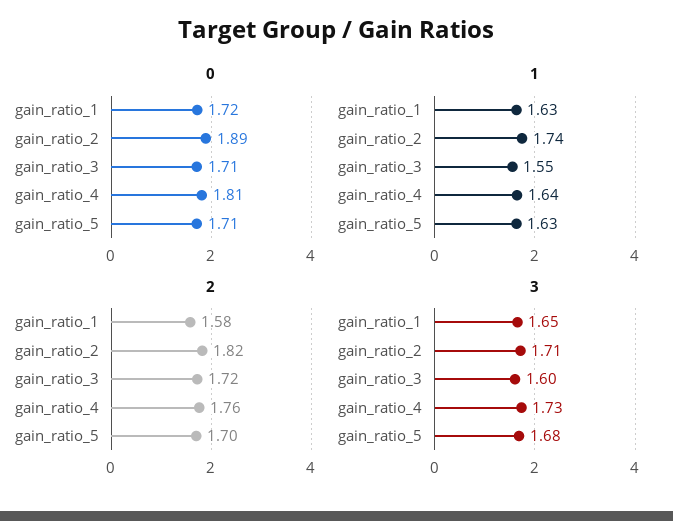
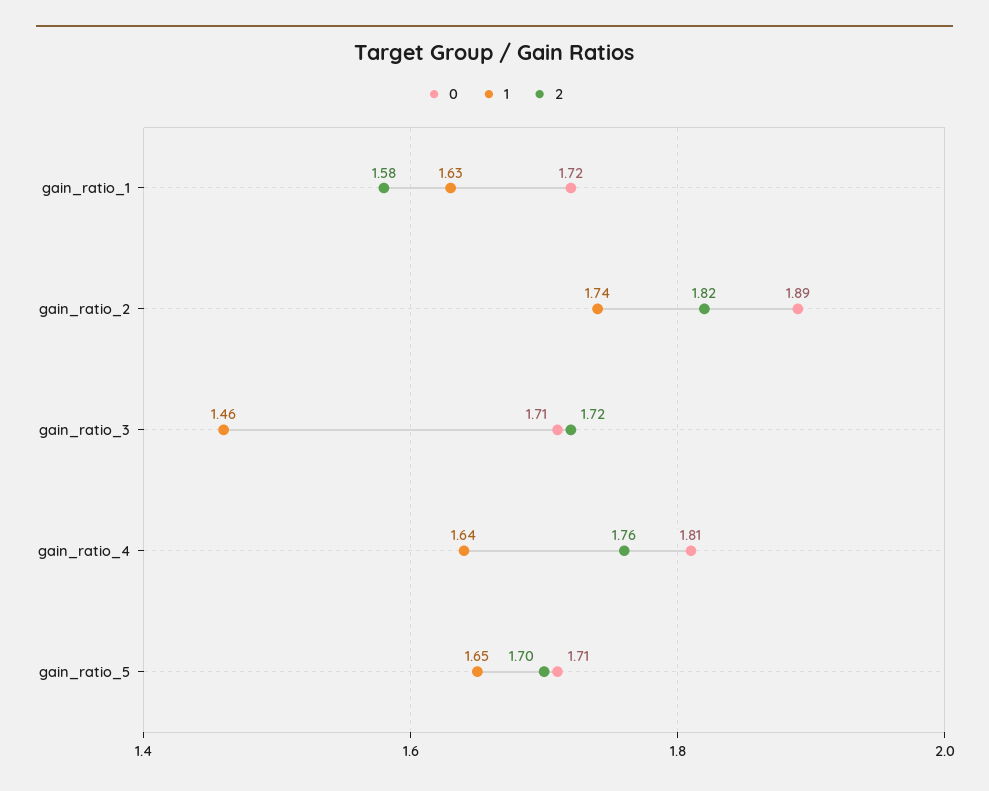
  {
    "0": {
      "gain_ratio_1": 1.72,
      "gain_ratio_2": 1.89,
      "gain_ratio_3": 1.71,
      "gain_ratio_4": 1.81,
      "gain_ratio_5": 1.71
    },
    "1": {
      "gain_ratio_1": 1.63,
      "gain_ratio_2": 1.74,
-     "gain_ratio_3": 1.55,
+     "gain_ratio_3": 1.46,
      "gain_ratio_4": 1.64,
-     "gain_ratio_5": 1.63
+     "gain_ratio_5": 1.65
    },
    "2": {
      "gain_ratio_1": 1.58,
      "gain_ratio_2": 1.82,
      "gain_ratio_3": 1.72,
      "gain_ratio_4": 1.76,
      "gain_ratio_5": 1.7
-   },
+   }
-   "3": {
-     "gain_ratio_1": 1.65,
-     "gain_ratio_2": 1.71,
-     "gain_ratio_3": 1.6,
-     "gain_ratio_4": 1.73,
-     "gain_ratio_5": 1.68
-   }
  }

